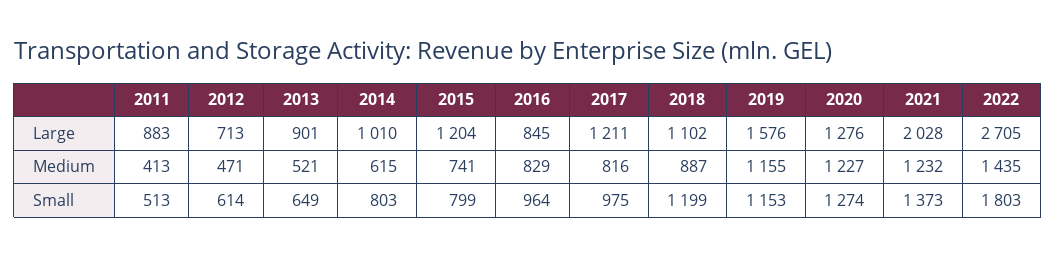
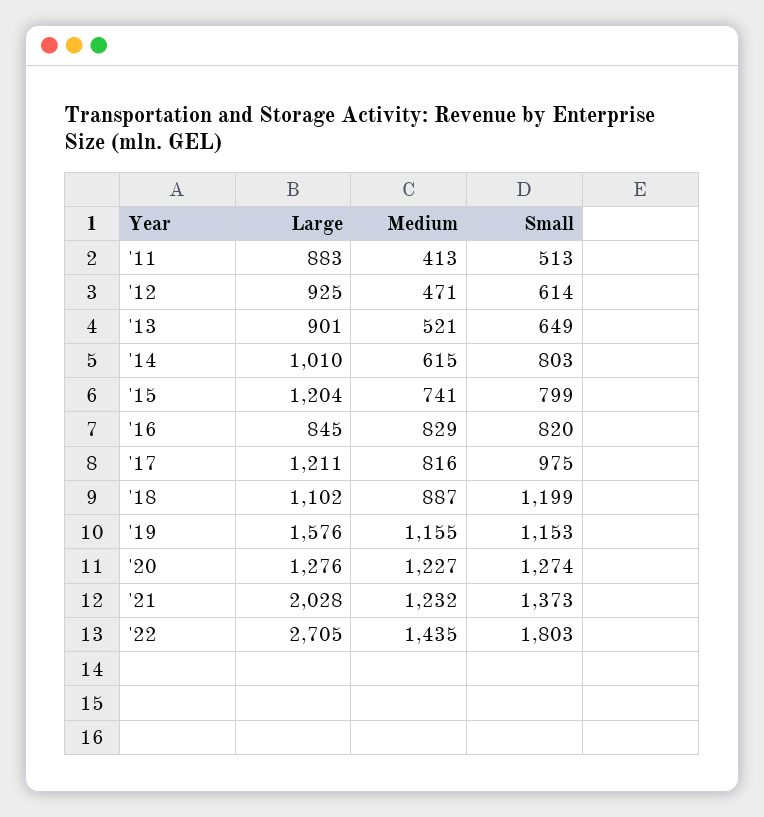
  {
    "2011": {
      "Large": 883,
      "Medium": 413,
      "Small": 513
    },
    "2012": {
-     "Large": 713,
+     "Large": 925,
      "Medium": 471,
      "Small": 614
    },
    "2013": {
      "Large": 901,
      "Medium": 521,
      "Small": 649
    },
    "2014": {
      "Large": 1010,
      "Medium": 615,
      "Small": 803
    },
    "2015": {
      "Large": 1204,
      "Medium": 741,
      "Small": 799
    },
    "2016": {
      "Large": 845,
      "Medium": 829,
-     "Small": 964
+     "Small": 820
    },
    "2017": {
      "Large": 1211,
      "Medium": 816,
      "Small": 975
    },
    "2018": {
      "Large": 1102,
      "Medium": 887,
      "Small": 1199
    },
    "2019": {
      "Large": 1576,
      "Medium": 1155,
      "Small": 1153
    },
    "2020": {
      "Large": 1276,
      "Medium": 1227,
      "Small": 1274
    },
    "2021": {
      "Large": 2028,
      "Medium": 1232,
      "Small": 1373
    },
    "2022": {
      "Large": 2705,
      "Medium": 1435,
      "Small": 1803
    }
  }

